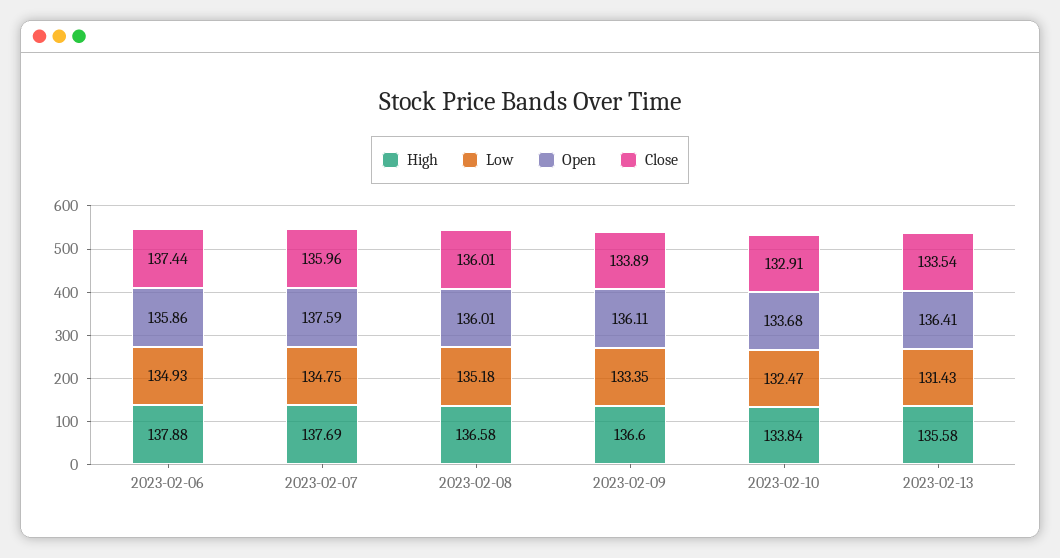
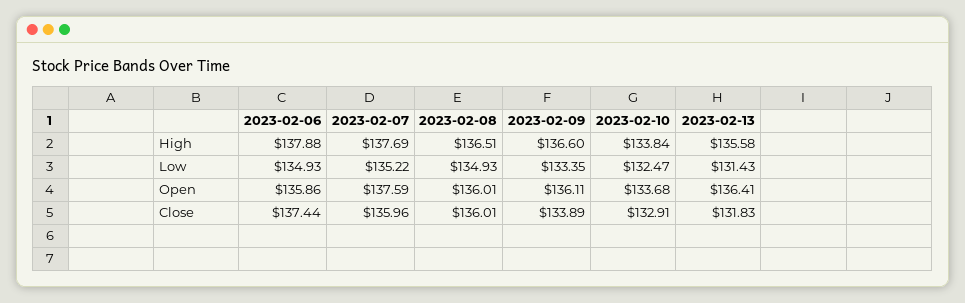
  {
    "High": {
      "2023-02-06": 137.88,
      "2023-02-07": 137.69,
-     "2023-02-08": 136.58,
+     "2023-02-08": 136.51,
      "2023-02-09": 136.6,
      "2023-02-10": 133.84,
      "2023-02-13": 135.58
    },
    "Low": {
      "2023-02-06": 134.93,
-     "2023-02-07": 134.75,
+     "2023-02-07": 135.22,
-     "2023-02-08": 135.18,
+     "2023-02-08": 134.93,
      "2023-02-09": 133.35,
      "2023-02-10": 132.47,
      "2023-02-13": 131.43
    },
    "Open": {
      "2023-02-06": 135.86,
      "2023-02-07": 137.59,
      "2023-02-08": 136.01,
      "2023-02-09": 136.11,
      "2023-02-10": 133.68,
      "2023-02-13": 136.41
    },
    "Close": {
      "2023-02-06": 137.44,
      "2023-02-07": 135.96,
      "2023-02-08": 136.01,
      "2023-02-09": 133.89,
      "2023-02-10": 132.91,
-     "2023-02-13": 133.54
+     "2023-02-13": 131.83
    }
  }

